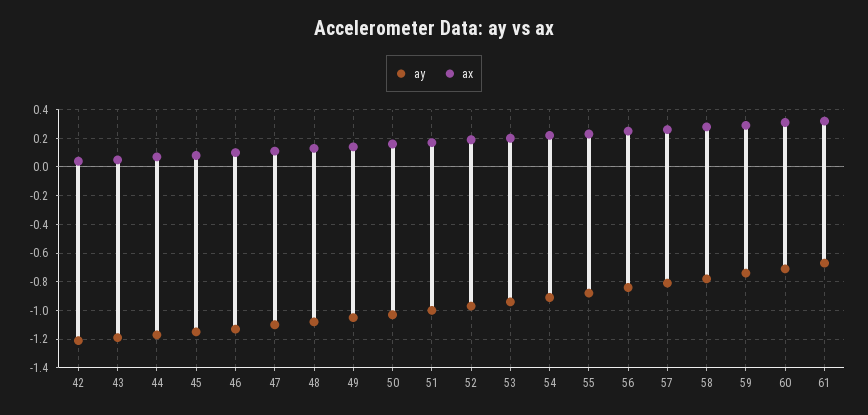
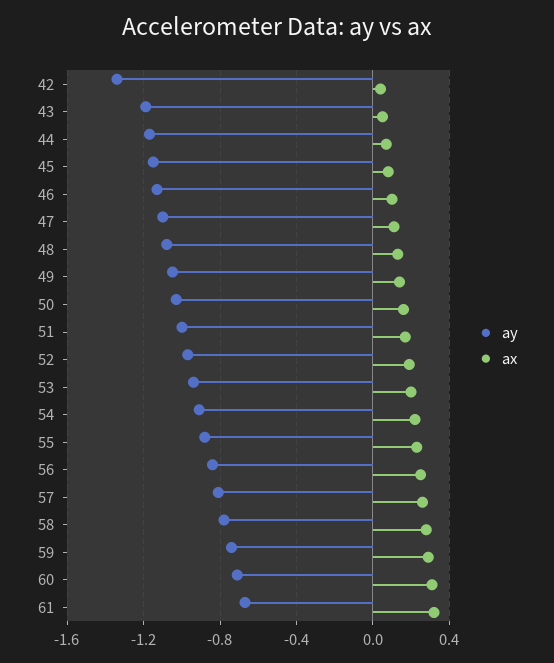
  {
    "ay": {
-     "42": -1.2,
+     "42": -1.35,
      "43": -1.2,
      "44": -1.15,
      "45": -1.15,
      "46": -1.15,
      "47": -1.1,
      "48": -1.1,
      "49": -1.05,
      "50": -1.05,
      "51": -1,
      "52": -0.95,
      "53": -0.95,
      "54": -0.9,
      "55": -0.9,
      "56": -0.85,
      "57": -0.8,
      "58": -0.8,
      "59": -0.75,
      "60": -0.7,
      "61": -0.65
    },
    "ax": {
      "42": 0.05,
      "43": 0.05,
      "44": 0.05,
      "45": 0.1,
      "46": 0.1,
      "47": 0.1,
      "48": 0.15,
      "49": 0.15,
      "50": 0.15,
      "51": 0.15,
      "52": 0.2,
      "53": 0.2,
      "54": 0.2,
      "55": 0.25,
      "56": 0.25,
      "57": 0.25,
      "58": 0.3,
      "59": 0.3,
      "60": 0.3,
      "61": 0.3
    }
  }

